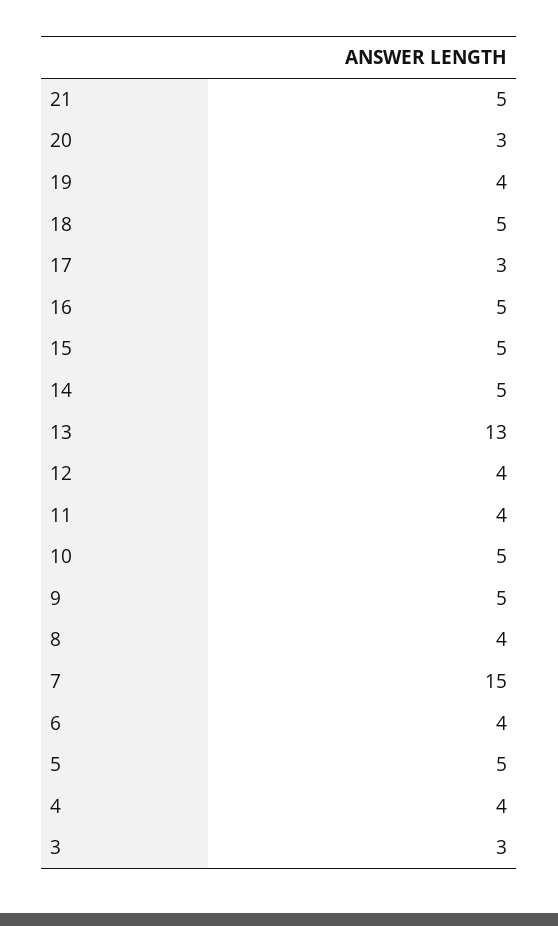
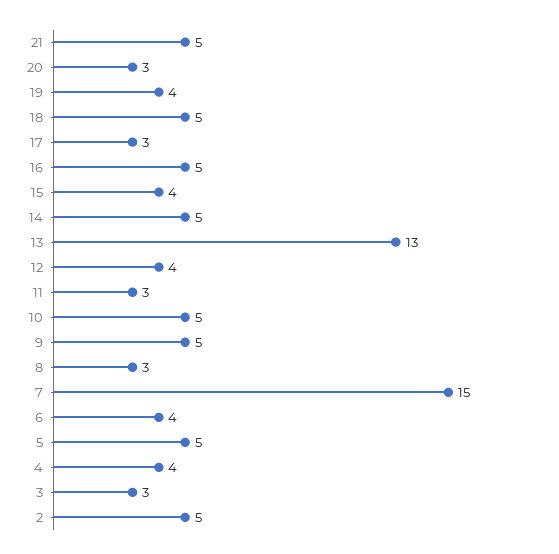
  {
    "21": 5,
    "20": 3,
    "19": 4,
    "18": 5,
    "17": 3,
    "16": 5,
-   "15": 5,
+   "15": 4,
    "14": 5,
    "13": 13,
    "12": 4,
-   "11": 4,
+   "11": 3,
    "10": 5,
    "9": 5,
-   "8": 4,
+   "8": 3,
    "7": 15,
    "6": 4,
    "5": 5,
    "4": 4,
-   "3": 3
+   "3": 3,
+   "2": 5
  }

